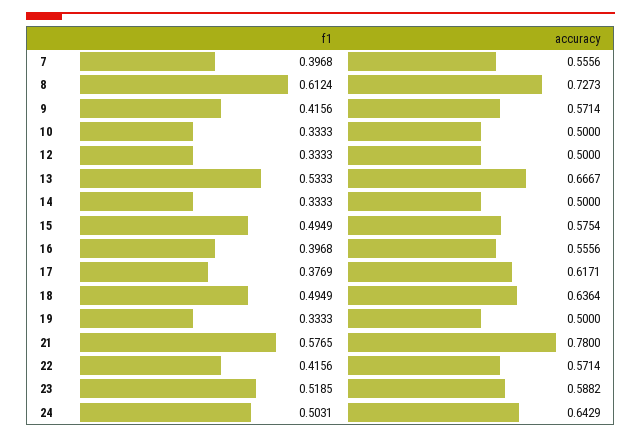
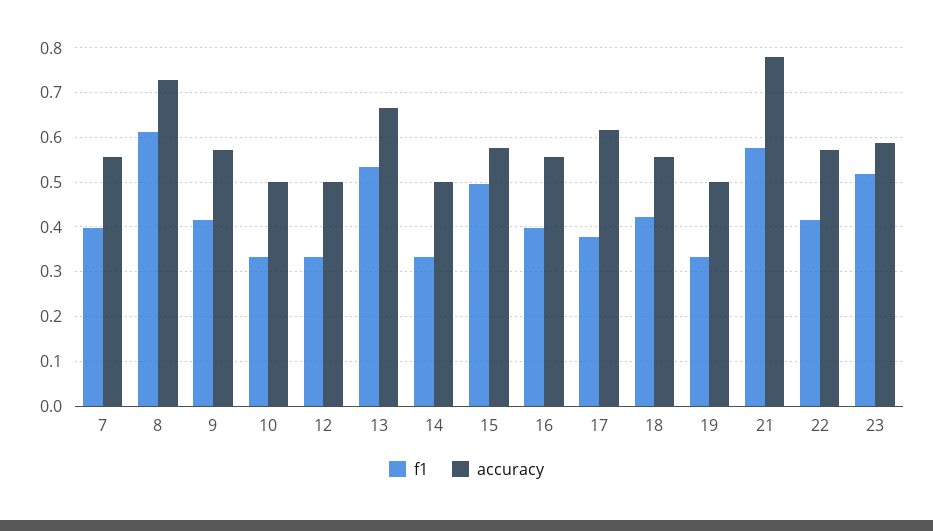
  {
    "f1": {
      "7": 0.3968,
      "8": 0.6124,
      "9": 0.4156,
      "10": 0.3333,
      "12": 0.3333,
      "13": 0.5333,
      "14": 0.3333,
      "15": 0.4949,
      "16": 0.3968,
      "17": 0.3769,
-     "18": 0.4949,
+     "18": 0.42,
      "19": 0.3333,
      "21": 0.5765,
      "22": 0.4156,
-     "23": 0.5185,
+     "23": 0.5185
-     "24": 0.5031
    },
    "accuracy": {
      "7": 0.5556,
      "8": 0.7273,
      "9": 0.5714,
      "10": 0.5,
      "12": 0.5,
      "13": 0.6667,
      "14": 0.5,
      "15": 0.5754,
      "16": 0.5556,
      "17": 0.6171,
-     "18": 0.6364,
+     "18": 0.56,
      "19": 0.5,
      "21": 0.78,
      "22": 0.5714,
-     "23": 0.5882,
+     "23": 0.5882
-     "24": 0.6429
    }
  }

